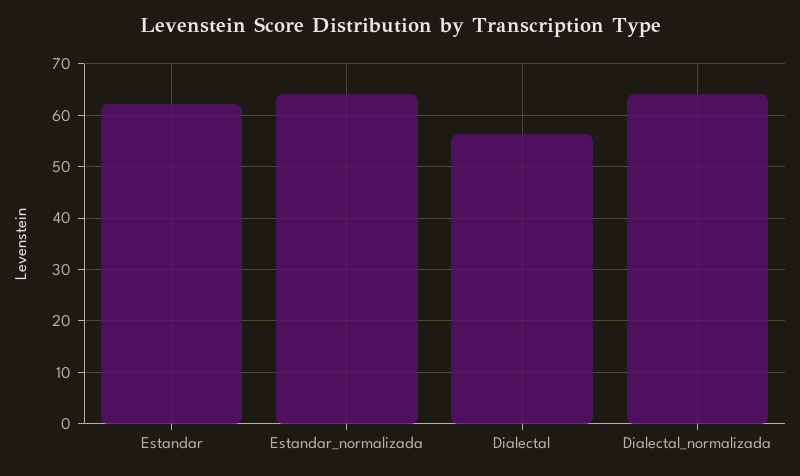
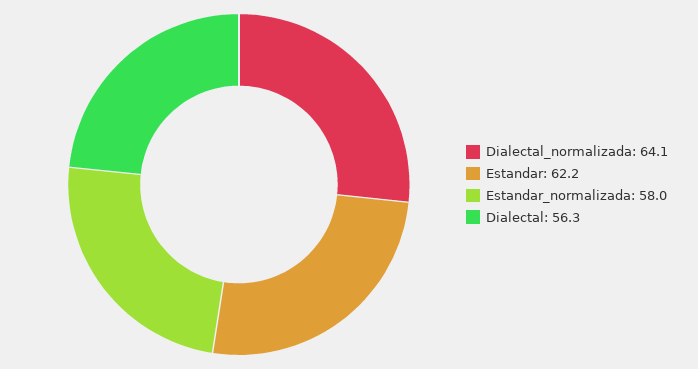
  {
    "Estandar": 62.2,
-   "Estandar_normalizada": 64,
+   "Estandar_normalizada": 58,
    "Dialectal": 56.3,
    "Dialectal_normalizada": 64.1
  }

